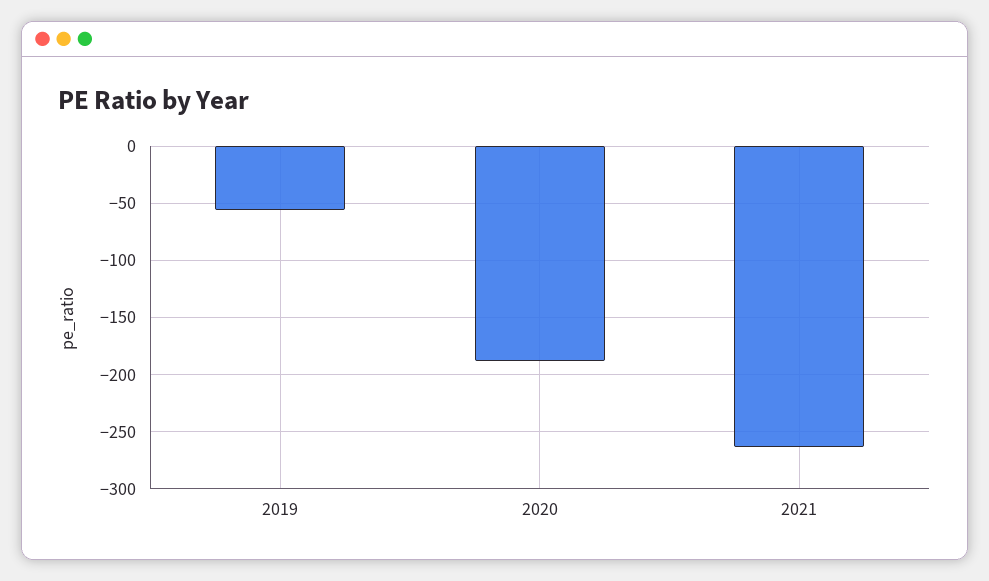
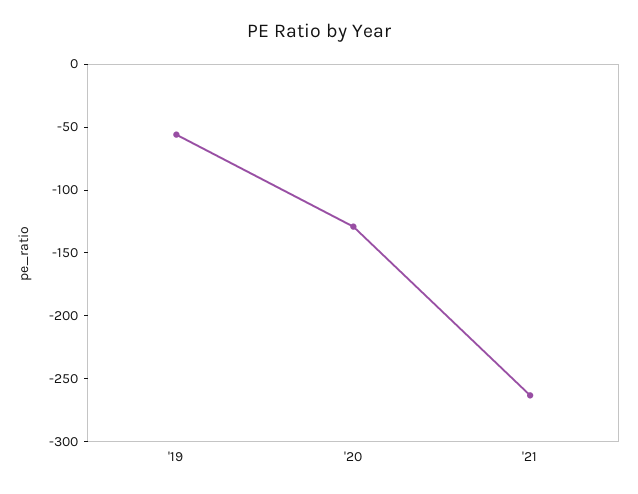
  {
    "2019": -60,
-   "2020": -190,
+   "2020": -130,
    "2021": -260
  }

